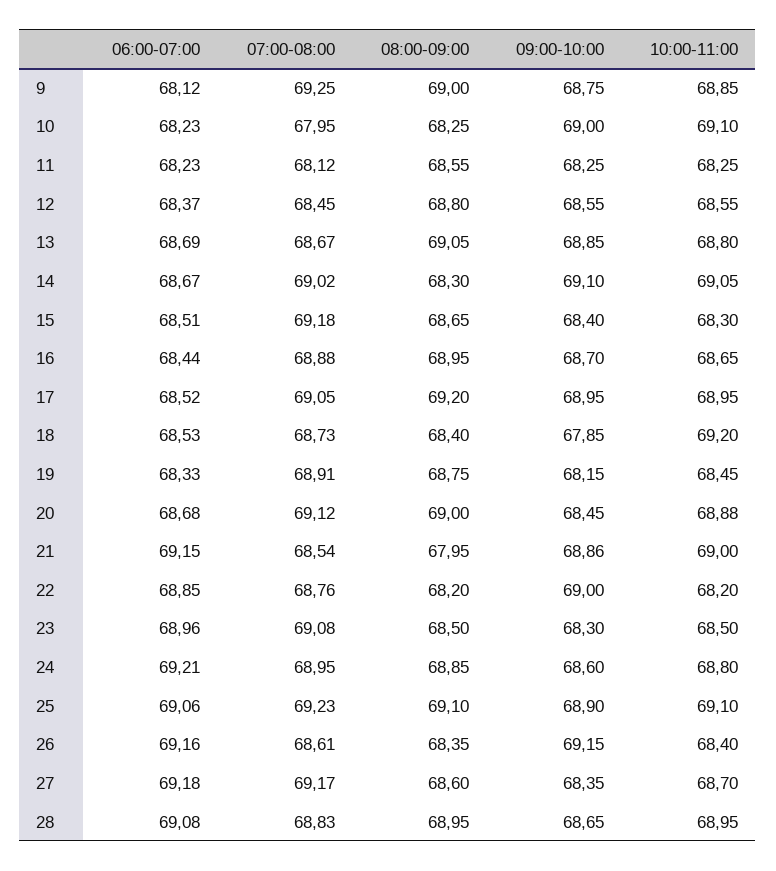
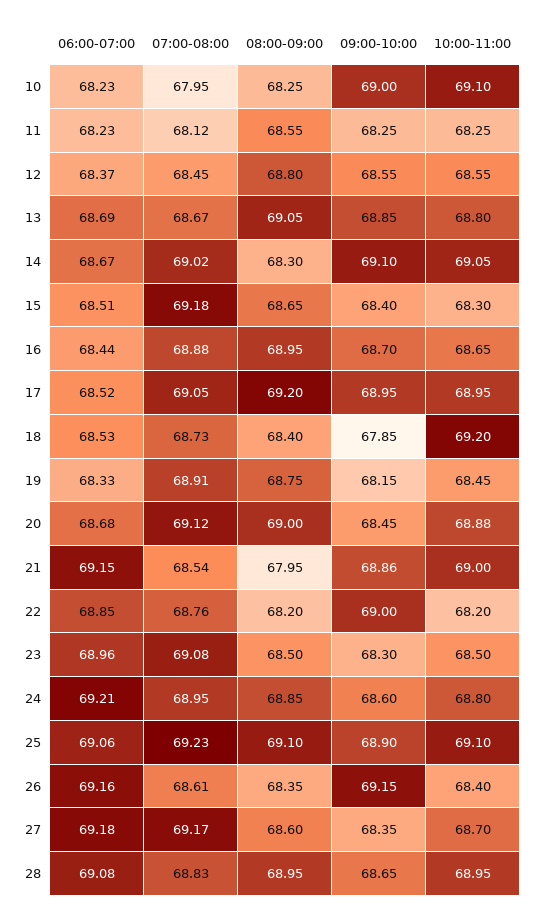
  {
    "06:00-07:00": {
-     "9": 68.12,
      "10": 68.23,
      "11": 68.23,
      "12": 68.37,
      "13": 68.69,
      "14": 68.67,
      "15": 68.51,
      "16": 68.44,
      "17": 68.52,
      "18": 68.53,
      "19": 68.33,
      "20": 68.68,
      "21": 69.15,
      "22": 68.85,
      "23": 68.96,
      "24": 69.21,
      "25": 69.06,
      "26": 69.16,
      "27": 69.18,
      "28": 69.08
    },
    "07:00-08:00": {
-     "9": 69.25,
      "10": 67.95,
      "11": 68.12,
      "12": 68.45,
      "13": 68.67,
      "14": 69.02,
      "15": 69.18,
      "16": 68.88,
      "17": 69.05,
      "18": 68.73,
      "19": 68.91,
      "20": 69.12,
      "21": 68.54,
      "22": 68.76,
      "23": 69.08,
      "24": 68.95,
      "25": 69.23,
      "26": 68.61,
      "27": 69.17,
      "28": 68.83
    },
    "08:00-09:00": {
-     "9": 69,
      "10": 68.25,
      "11": 68.55,
      "12": 68.8,
      "13": 69.05,
      "14": 68.3,
      "15": 68.65,
      "16": 68.95,
      "17": 69.2,
      "18": 68.4,
      "19": 68.75,
      "20": 69,
      "21": 67.95,
      "22": 68.2,
      "23": 68.5,
      "24": 68.85,
      "25": 69.1,
      "26": 68.35,
      "27": 68.6,
      "28": 68.95
    },
    "09:00-10:00": {
-     "9": 68.75,
      "10": 69,
      "11": 68.25,
      "12": 68.55,
      "13": 68.85,
      "14": 69.1,
      "15": 68.4,
      "16": 68.7,
      "17": 68.95,
      "18": 67.85,
      "19": 68.15,
      "20": 68.45,
      "21": 68.86,
      "22": 69,
      "23": 68.3,
      "24": 68.6,
      "25": 68.9,
      "26": 69.15,
      "27": 68.35,
      "28": 68.65
    },
    "10:00-11:00": {
-     "9": 68.85,
      "10": 69.1,
      "11": 68.25,
      "12": 68.55,
      "13": 68.8,
      "14": 69.05,
      "15": 68.3,
      "16": 68.65,
      "17": 68.95,
      "18": 69.2,
      "19": 68.45,
      "20": 68.88,
      "21": 69,
      "22": 68.2,
      "23": 68.5,
      "24": 68.8,
      "25": 69.1,
      "26": 68.4,
      "27": 68.7,
      "28": 68.95
    }
  }

